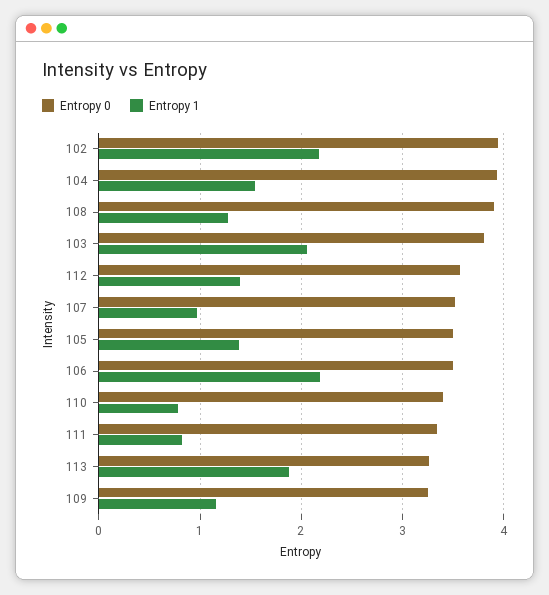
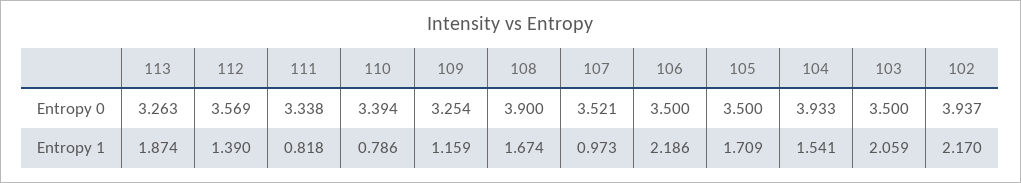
  {
    "Entropy 0": {
      "102": 3.937,
      "104": 3.933,
      "108": 3.9,
-     "103": 3.8,
+     "103": 3.5,
      "112": 3.569,
      "107": 3.521,
      "105": 3.5,
      "106": 3.5,
      "110": 3.394,
      "111": 3.338,
      "113": 3.263,
      "109": 3.254
    },
    "Entropy 1": {
      "102": 2.17,
      "104": 1.541,
-     "108": 1.3,
+     "108": 1.674,
      "103": 2.059,
      "112": 1.39,
      "107": 0.973,
-     "105": 1.4,
+     "105": 1.709,
      "106": 2.186,
      "110": 0.786,
      "111": 0.818,
      "113": 1.874,
      "109": 1.159
    }
  }

